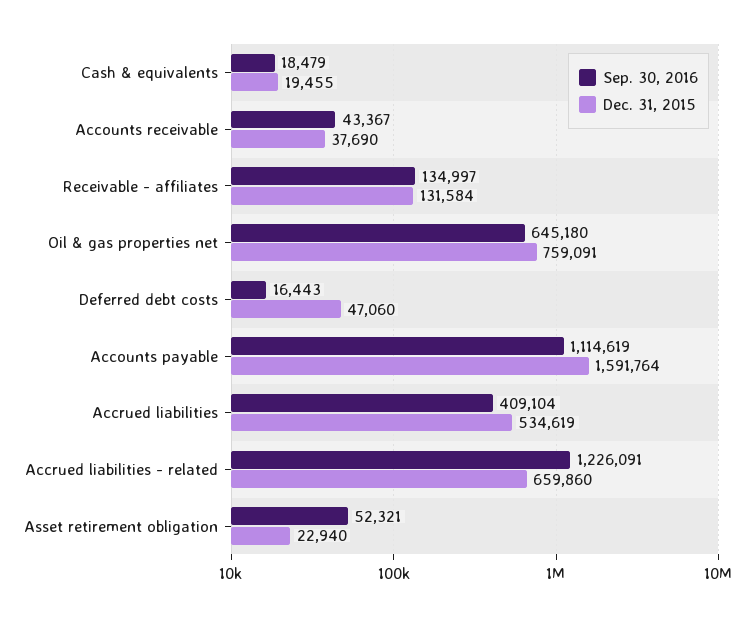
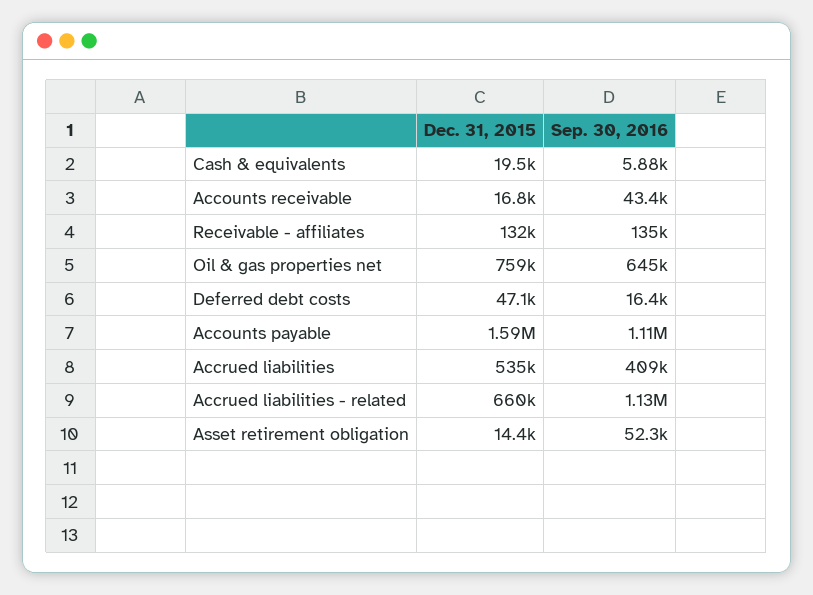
  {
    "Sep. 30, 2016": {
-     "Cash & equivalents": 18479,
+     "Cash & equivalents": 5880,
      "Accounts receivable": 43367,
      "Receivable - affiliates": 134997,
      "Oil & gas properties net": 645180,
      "Deferred debt costs": 16443,
      "Accounts payable": 1114619,
      "Accrued liabilities": 409104,
-     "Accrued liabilities - related": 1226091,
+     "Accrued liabilities - related": 1130000,
      "Asset retirement obligation": 52321
    },
    "Dec. 31, 2015": {
      "Cash & equivalents": 19455,
-     "Accounts receivable": 37690,
+     "Accounts receivable": 16800,
      "Receivable - affiliates": 131584,
      "Oil & gas properties net": 759091,
      "Deferred debt costs": 47060,
      "Accounts payable": 1591764,
      "Accrued liabilities": 534619,
      "Accrued liabilities - related": 659860,
-     "Asset retirement obligation": 22940
+     "Asset retirement obligation": 14400
    }
  }

